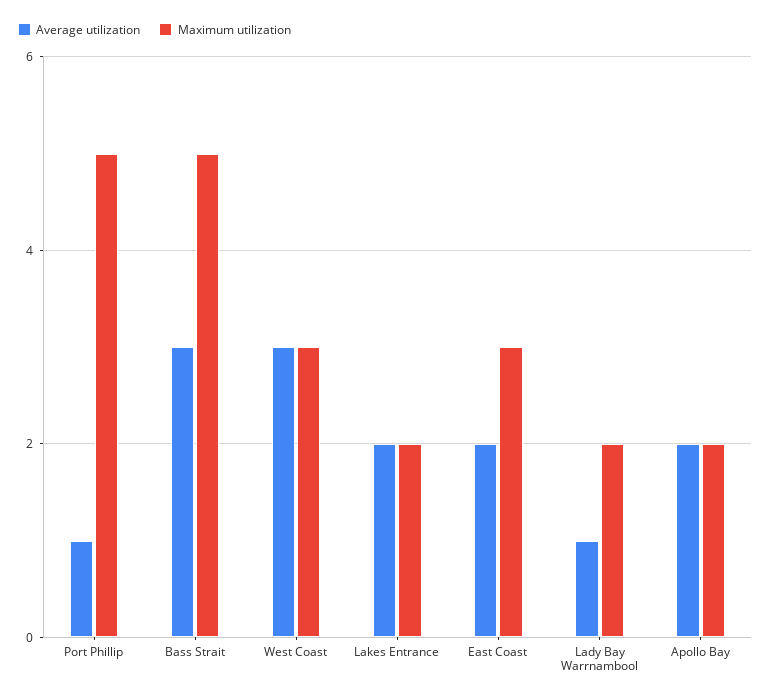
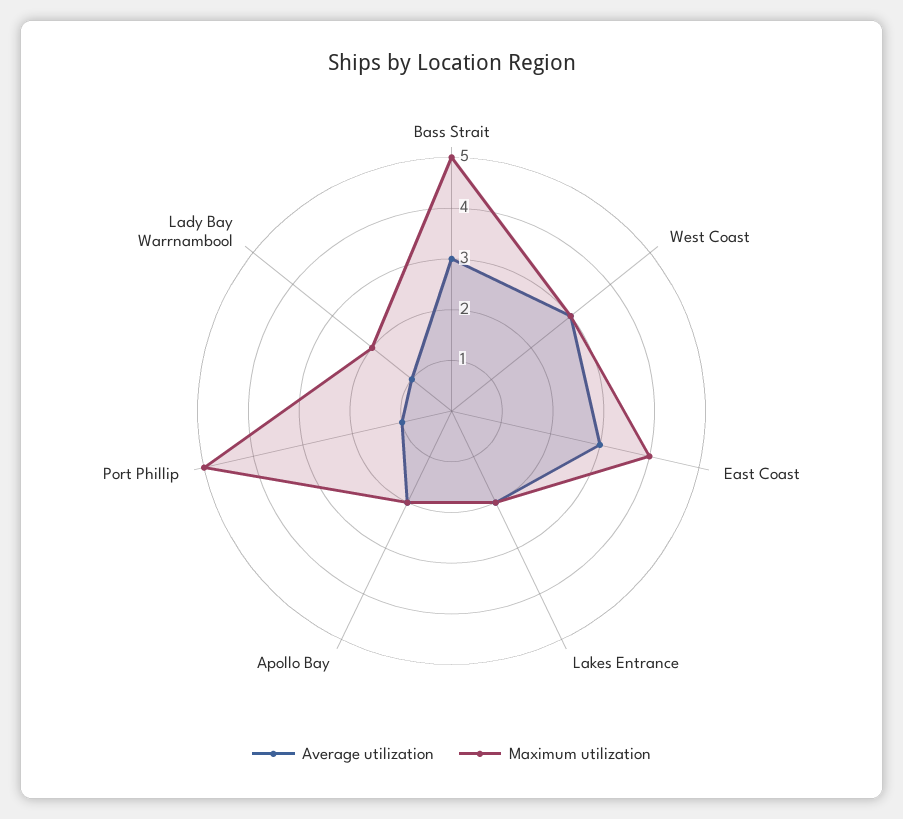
  {
    "Average utilization": {
      "Port Phillip": 1,
      "Bass Strait": 3,
      "West Coast": 3,
      "Lakes Entrance": 2,
-     "East Coast": 2,
+     "East Coast": 3,
      "Lady Bay Warrnambool": 1,
      "Apollo Bay": 2
    },
    "Maximum utilization": {
      "Port Phillip": 5,
      "Bass Strait": 5,
      "West Coast": 3,
      "Lakes Entrance": 2,
-     "East Coast": 3,
+     "East Coast": 4,
      "Lady Bay Warrnambool": 2,
      "Apollo Bay": 2
    }
  }

